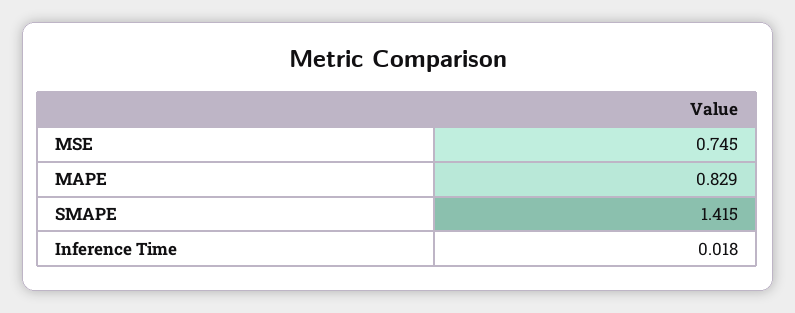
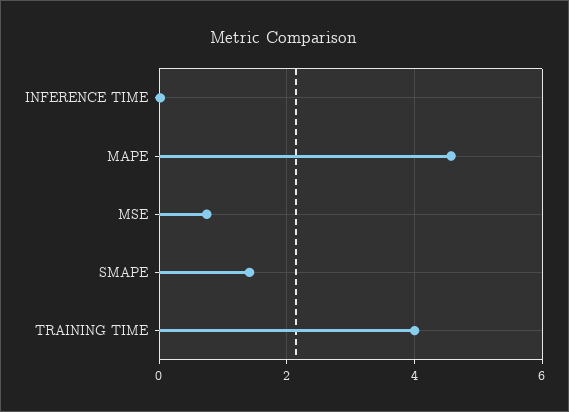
  {
    "MSE": 0.745,
-   "MAPE": 0.829,
+   "MAPE": 4.6,
    "SMAPE": 1.415,
-   "Inference Time": 0.018
+   "Inference Time": 0.018,
+   "TRAINING TIME": 4
  }

